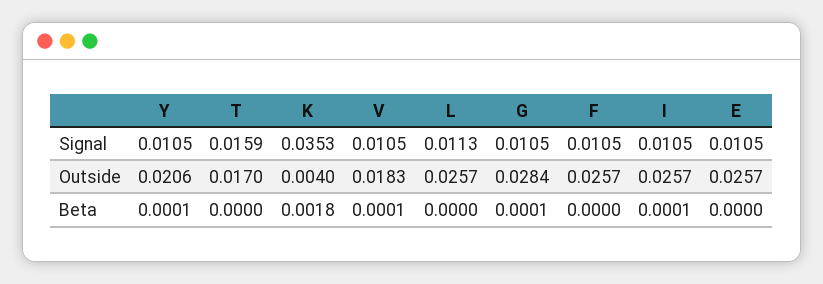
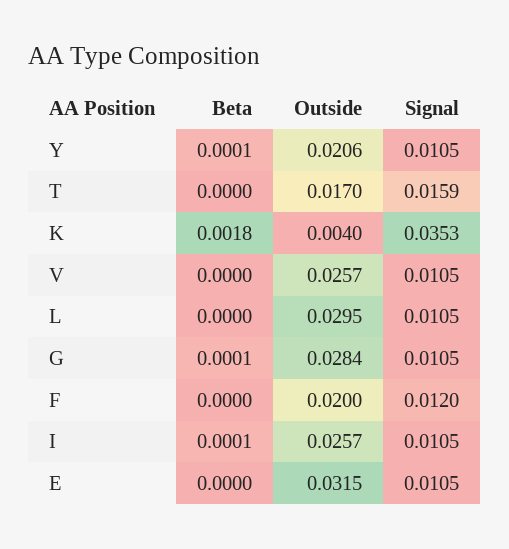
  {
    "Y": {
      "Signal": 0.0105,
      "Outside": 0.0206,
      "Beta": 0.0001
    },
    "T": {
      "Signal": 0.0159,
      "Outside": 0.017,
      "Beta": 0
    },
    "K": {
      "Signal": 0.0353,
      "Outside": 0.004,
      "Beta": 0.0018
    },
    "V": {
      "Signal": 0.0105,
-     "Outside": 0.0183,
+     "Outside": 0.0257,
-     "Beta": 0.0001
+     "Beta": 0
    },
    "L": {
-     "Signal": 0.0113,
+     "Signal": 0.0105,
-     "Outside": 0.0257,
+     "Outside": 0.0295,
      "Beta": 0
    },
    "G": {
      "Signal": 0.0105,
      "Outside": 0.0284,
      "Beta": 0.0001
    },
    "F": {
-     "Signal": 0.0105,
+     "Signal": 0.012,
-     "Outside": 0.0257,
+     "Outside": 0.02,
      "Beta": 0
    },
    "I": {
      "Signal": 0.0105,
      "Outside": 0.0257,
      "Beta": 0.0001
    },
    "E": {
      "Signal": 0.0105,
-     "Outside": 0.0257,
+     "Outside": 0.0315,
      "Beta": 0
    }
  }

